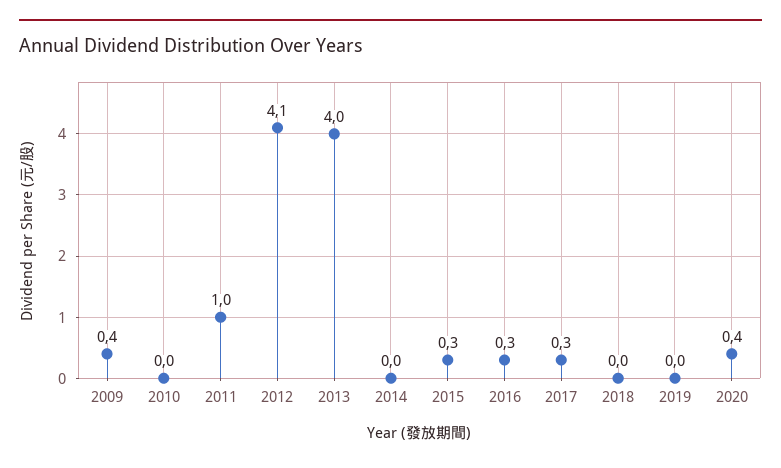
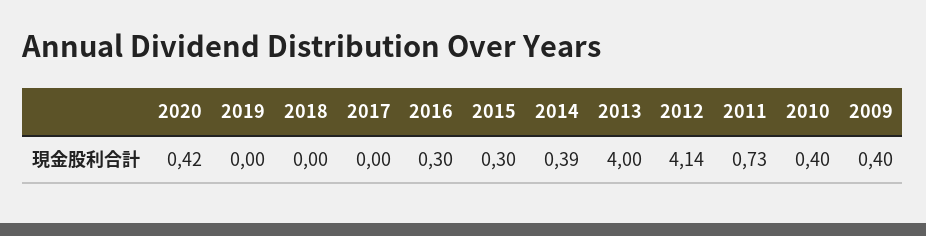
  {
    "2009": 0.4,
-   "2010": 0,
+   "2010": 0.4,
-   "2011": 1,
+   "2011": 0.73,
    "2012": 4.14,
    "2013": 4,
-   "2014": 0,
+   "2014": 0.39,
    "2015": 0.3,
    "2016": 0.3,
-   "2017": 0.3,
+   "2017": 0,
    "2018": 0,
    "2019": 0,
    "2020": 0.42
  }

